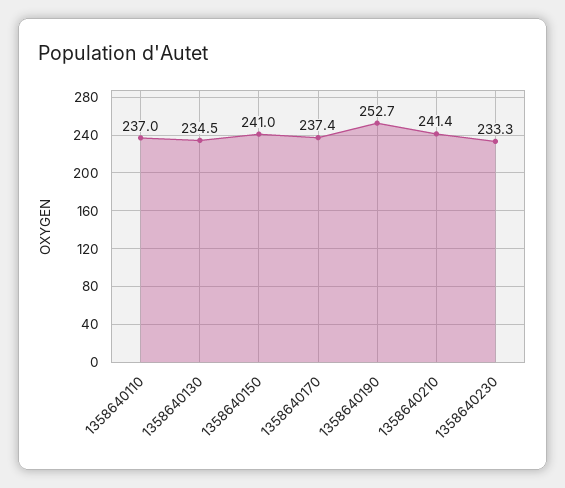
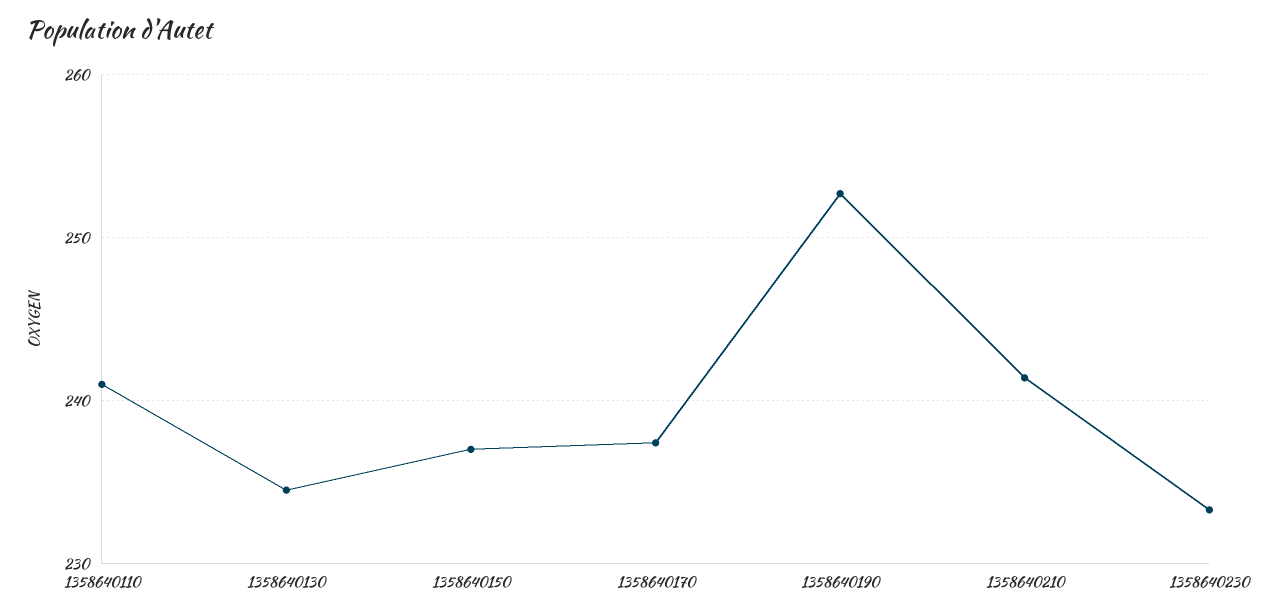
  {
-   "1358640110": 237,
+   "1358640110": 241,
    "1358640130": 234.5,
-   "1358640150": 241,
+   "1358640150": 237,
    "1358640170": 237.4,
    "1358640190": 252.7,
    "1358640210": 241.4,
    "1358640230": 233.3
  }

